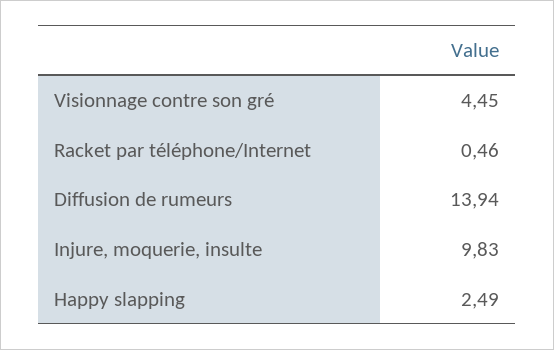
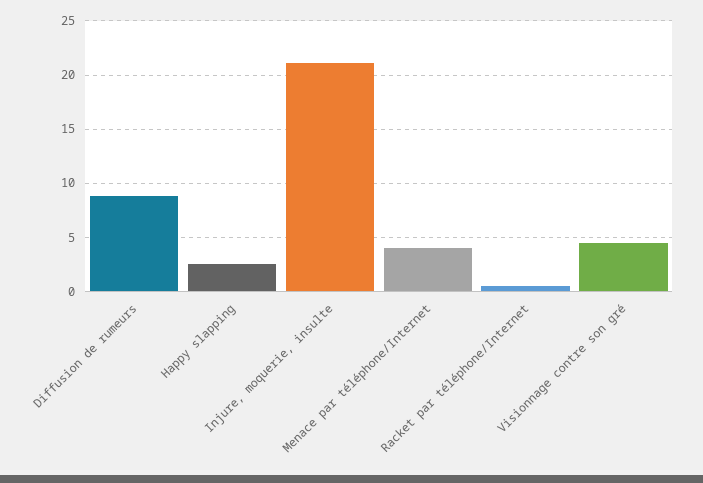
  {
    "Visionnage contre son gré": 4.45,
    "Racket par téléphone/Internet": 0.46,
-   "Diffusion de rumeurs": 13.94,
+   "Diffusion de rumeurs": 9,
-   "Injure, moquerie, insulte": 9.83,
+   "Injure, moquerie, insulte": 21,
-   "Happy slapping": 2.49
+   "Happy slapping": 2.49,
+   "Menace par téléphone/Internet": 4
  }

